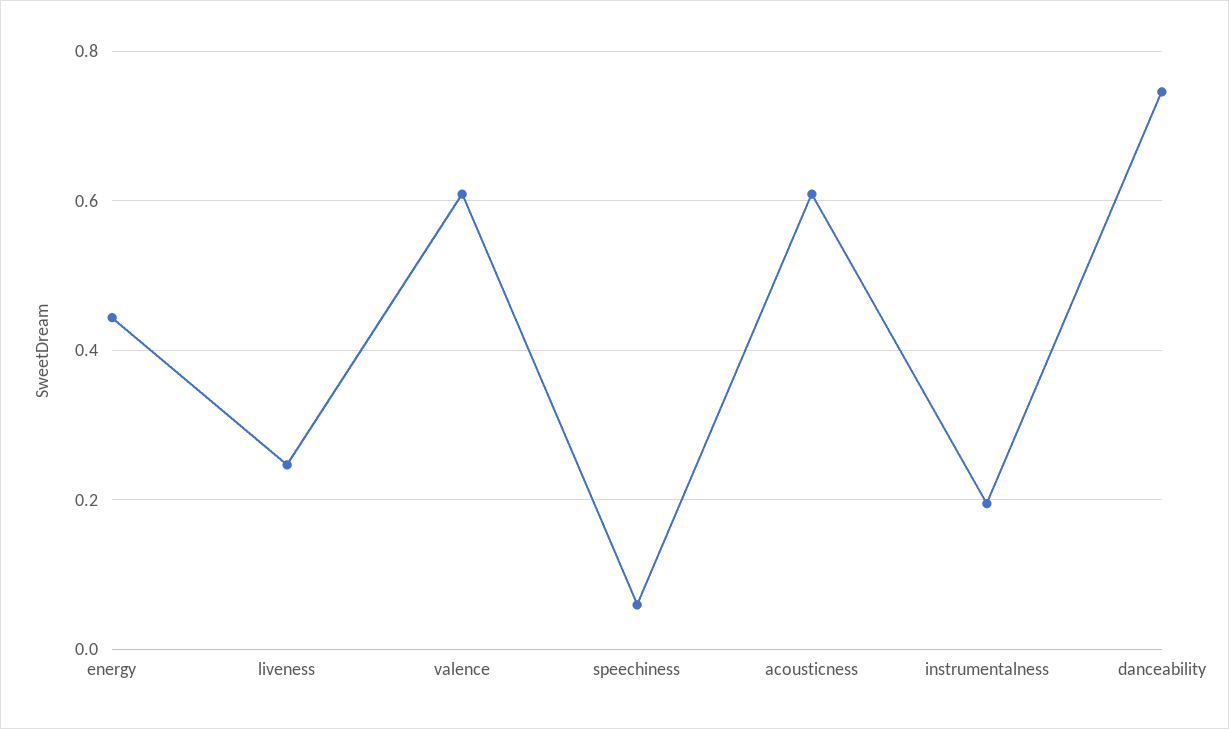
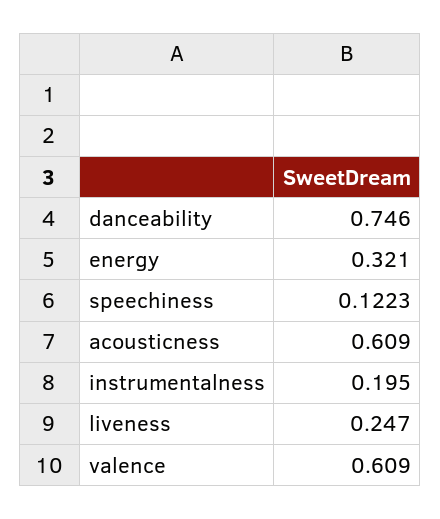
  {
-   "energy": 0.44,
+   "energy": 0.321,
    "liveness": 0.247,
    "valence": 0.609,
-   "speechiness": 0.06,
+   "speechiness": 0.1223,
    "acousticness": 0.609,
    "instrumentalness": 0.195,
    "danceability": 0.746
  }

